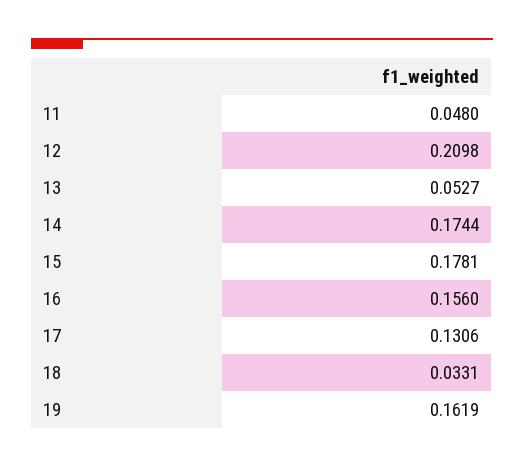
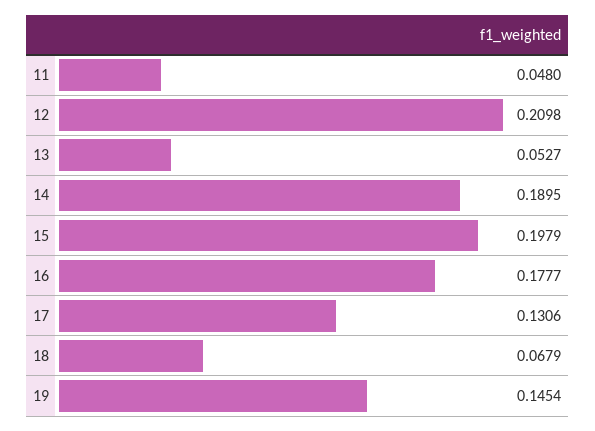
  {
    "11": 0.048,
    "12": 0.2098,
    "13": 0.0527,
-   "14": 0.1744,
+   "14": 0.1895,
-   "15": 0.1781,
+   "15": 0.1979,
-   "16": 0.156,
+   "16": 0.1777,
    "17": 0.1306,
-   "18": 0.0331,
+   "18": 0.0679,
-   "19": 0.1619
+   "19": 0.1454
  }

